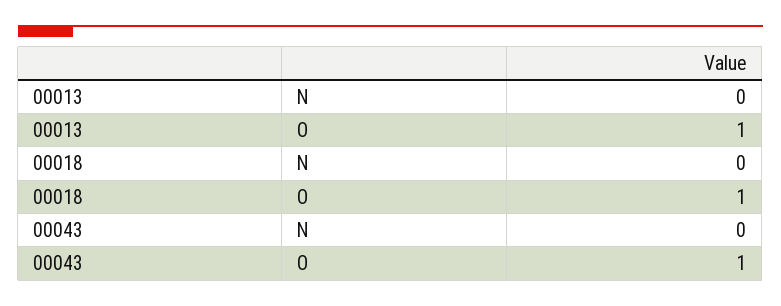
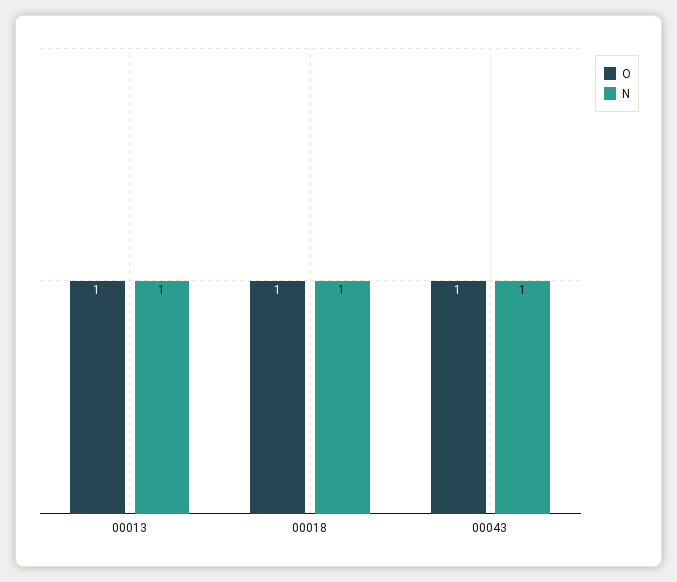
  {
    "N": {
-     "00013": 0,
+     "00013": 1,
-     "00018": 0,
+     "00018": 1,
-     "00043": 0
+     "00043": 1
    },
    "O": {
      "00013": 1,
      "00018": 1,
      "00043": 1
    }
  }

